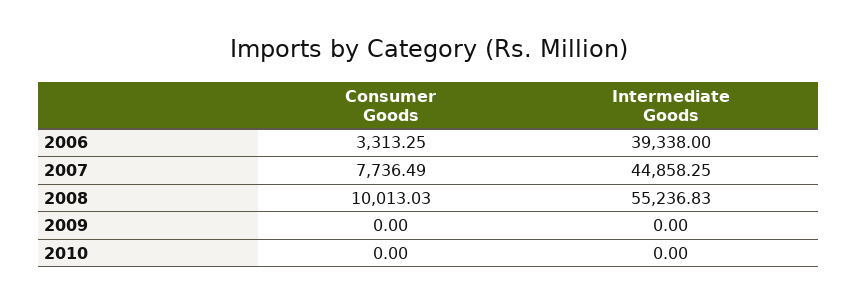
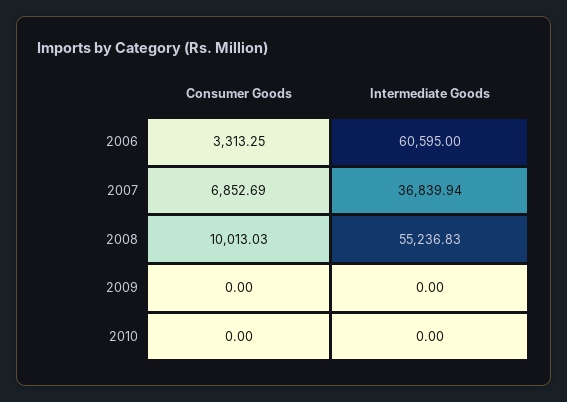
  {
    "Consumer Goods": {
      "2006": 3313.25,
-     "2007": 7736.49,
+     "2007": 6852.69,
      "2008": 10013.03,
      "2009": 0,
      "2010": 0
    },
    "Intermediate Goods": {
-     "2006": 39338,
+     "2006": 60595,
-     "2007": 44858.25,
+     "2007": 36839.94,
      "2008": 55236.83,
      "2009": 0,
      "2010": 0
    }
  }

